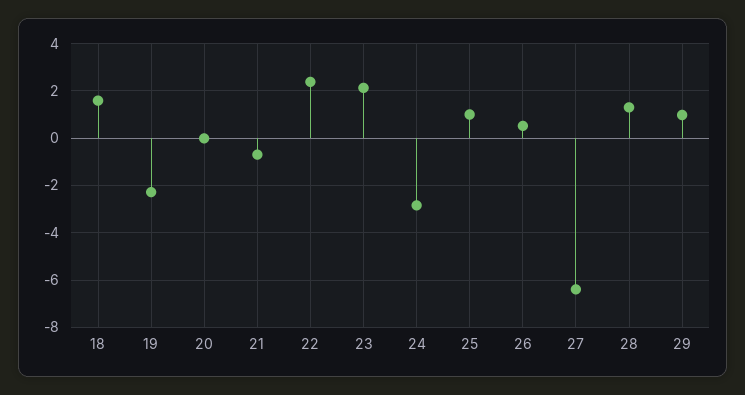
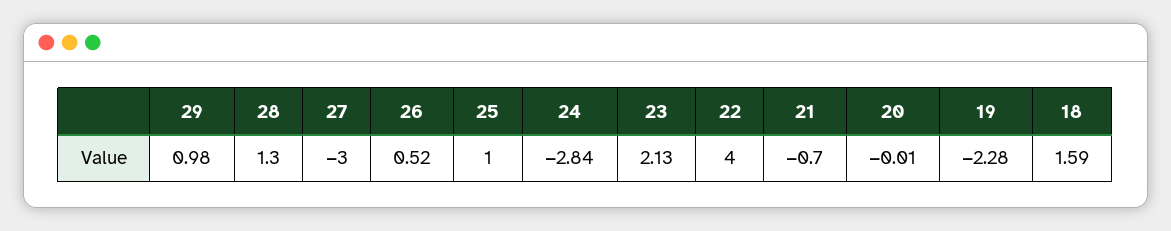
  {
    "18": 1.59,
    "19": -2.28,
    "20": -0.01,
    "21": -0.7,
-   "22": 2.5,
+   "22": 4,
    "23": 2.13,
    "24": -2.84,
    "25": 1,
    "26": 0.52,
-   "27": -6.5,
+   "27": -3,
    "28": 1.3,
    "29": 0.98
  }

